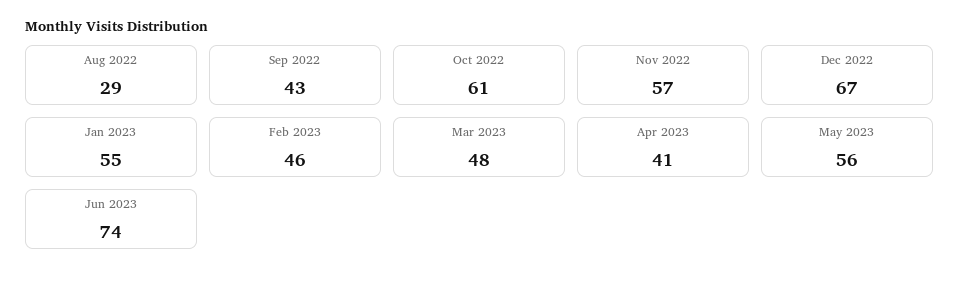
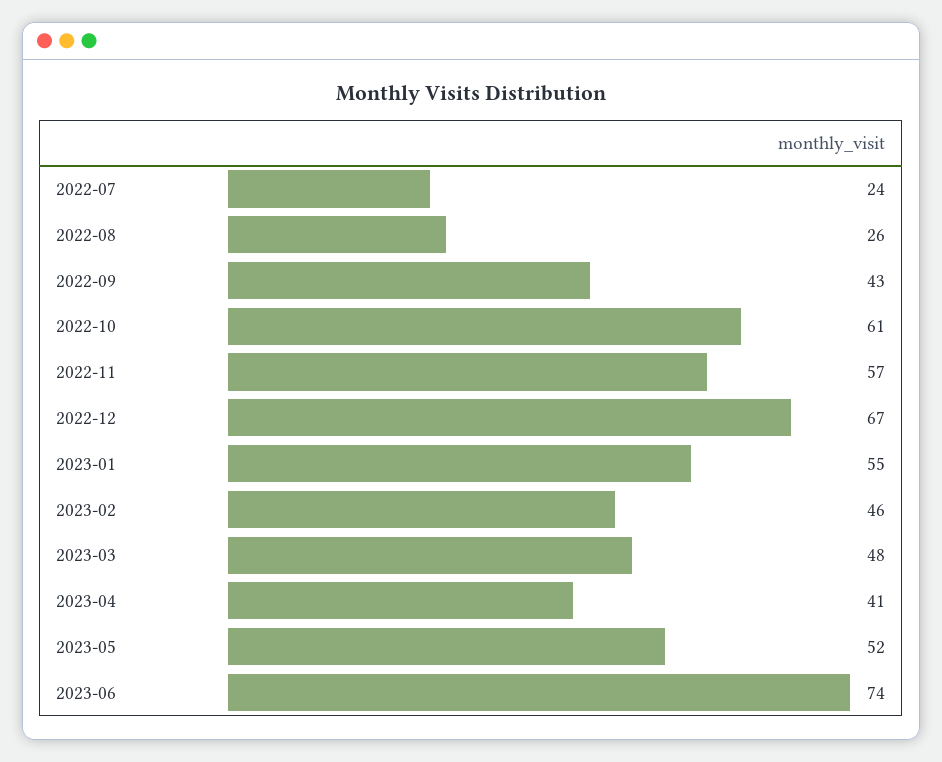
  {
-   "Aug 2022": 29,
+   "Aug 2022": 26,
    "Sep 2022": 43,
    "Oct 2022": 61,
    "Nov 2022": 57,
    "Dec 2022": 67,
    "Jan 2023": 55,
    "Feb 2023": 46,
    "Mar 2023": 48,
    "Apr 2023": 41,
-   "May 2023": 56,
+   "May 2023": 52,
-   "Jun 2023": 74
+   "Jun 2023": 74,
+   "2022-07": 24
  }

